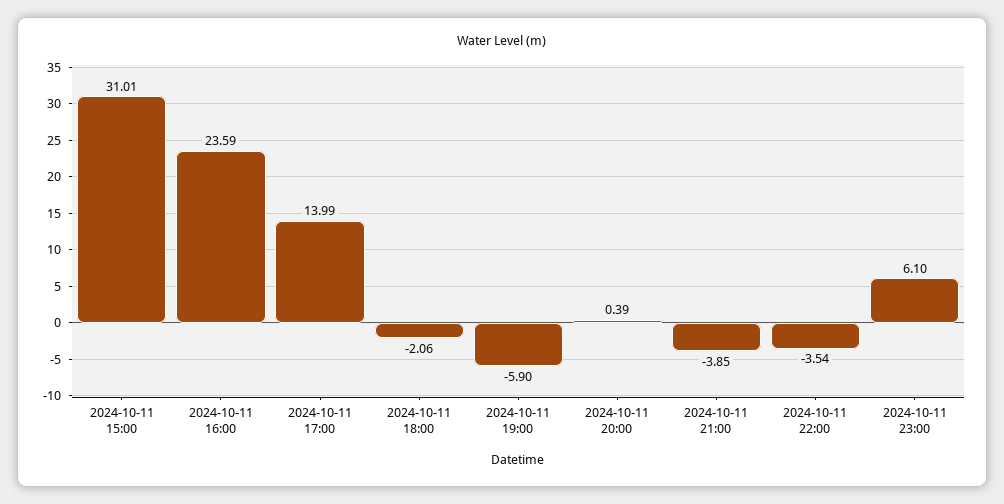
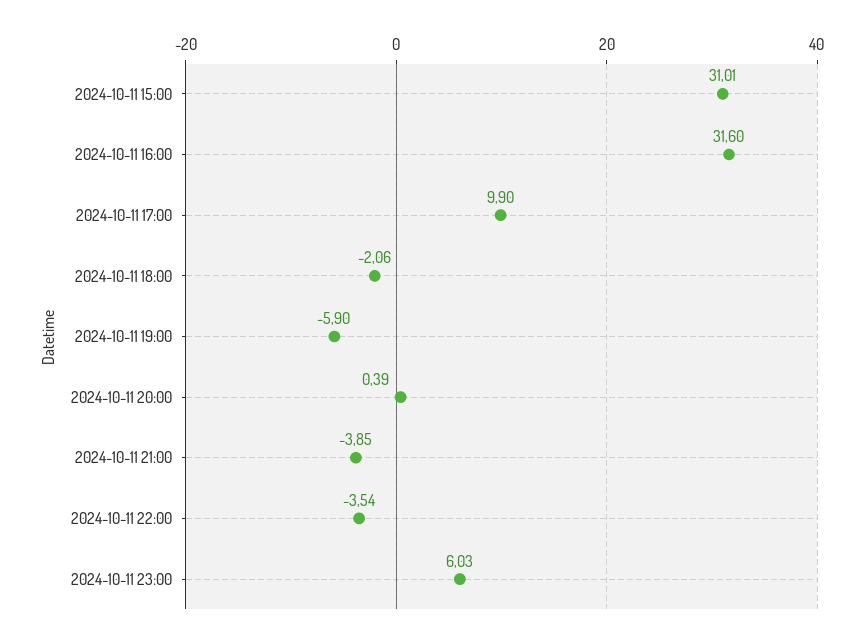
  {
    "2024-10-11 15:00": 31.01,
-   "2024-10-11 16:00": 23.59,
+   "2024-10-11 16:00": 31.6,
-   "2024-10-11 17:00": 13.99,
+   "2024-10-11 17:00": 9.9,
    "2024-10-11 18:00": -2.06,
    "2024-10-11 19:00": -5.9,
    "2024-10-11 20:00": 0.39,
    "2024-10-11 21:00": -3.85,
    "2024-10-11 22:00": -3.54,
-   "2024-10-11 23:00": 6.1
+   "2024-10-11 23:00": 6.03
  }

